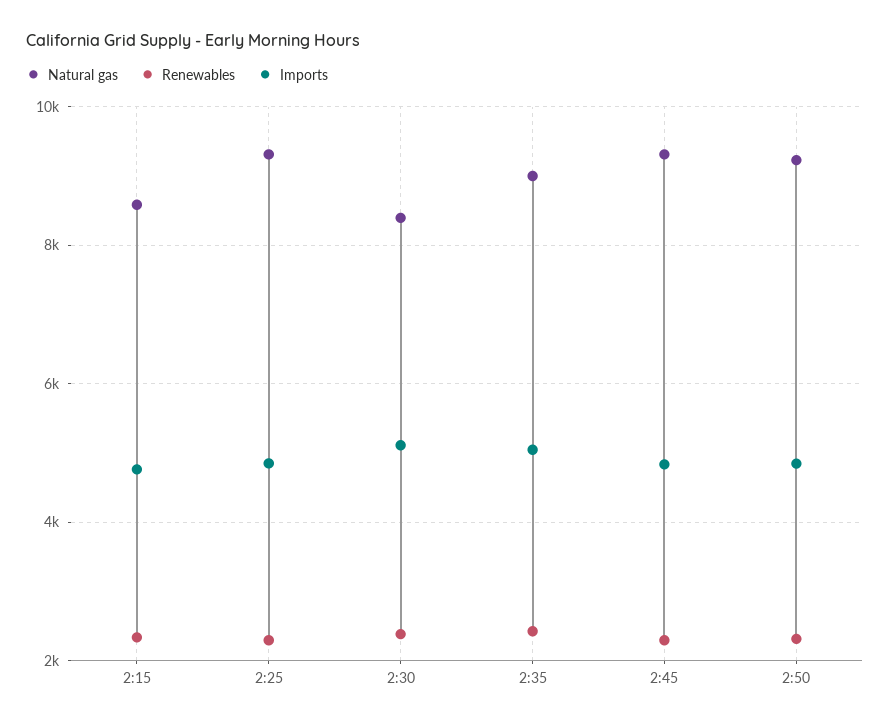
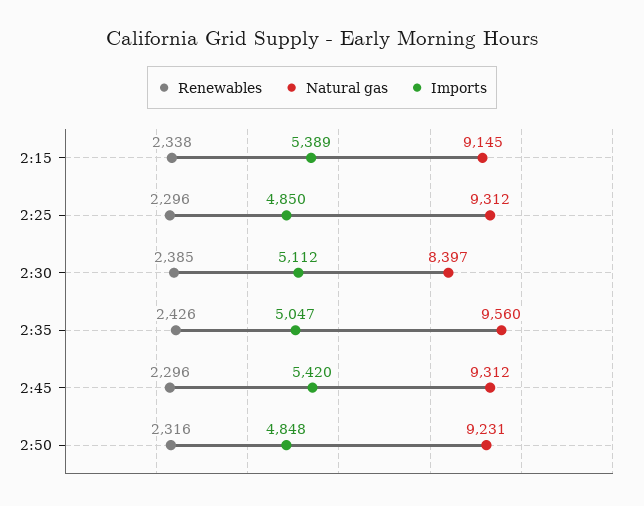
  {
    "Natural gas": {
-     "2:15": 8600,
+     "2:15": 9145,
      "2:25": 9312,
      "2:30": 8397,
-     "2:35": 9000,
+     "2:35": 9560,
      "2:45": 9312,
      "2:50": 9231
    },
    "Renewables": {
      "2:15": 2338,
      "2:25": 2296,
      "2:30": 2385,
      "2:35": 2426,
      "2:45": 2296,
      "2:50": 2316
    },
    "Imports": {
-     "2:15": 4800,
+     "2:15": 5389,
      "2:25": 4850,
      "2:30": 5112,
      "2:35": 5047,
-     "2:45": 4800,
+     "2:45": 5420,
      "2:50": 4848
    }
  }

